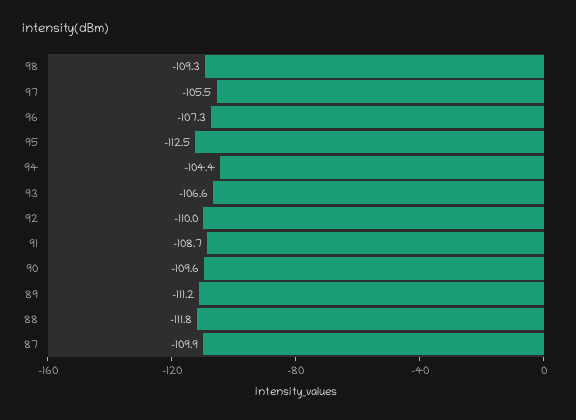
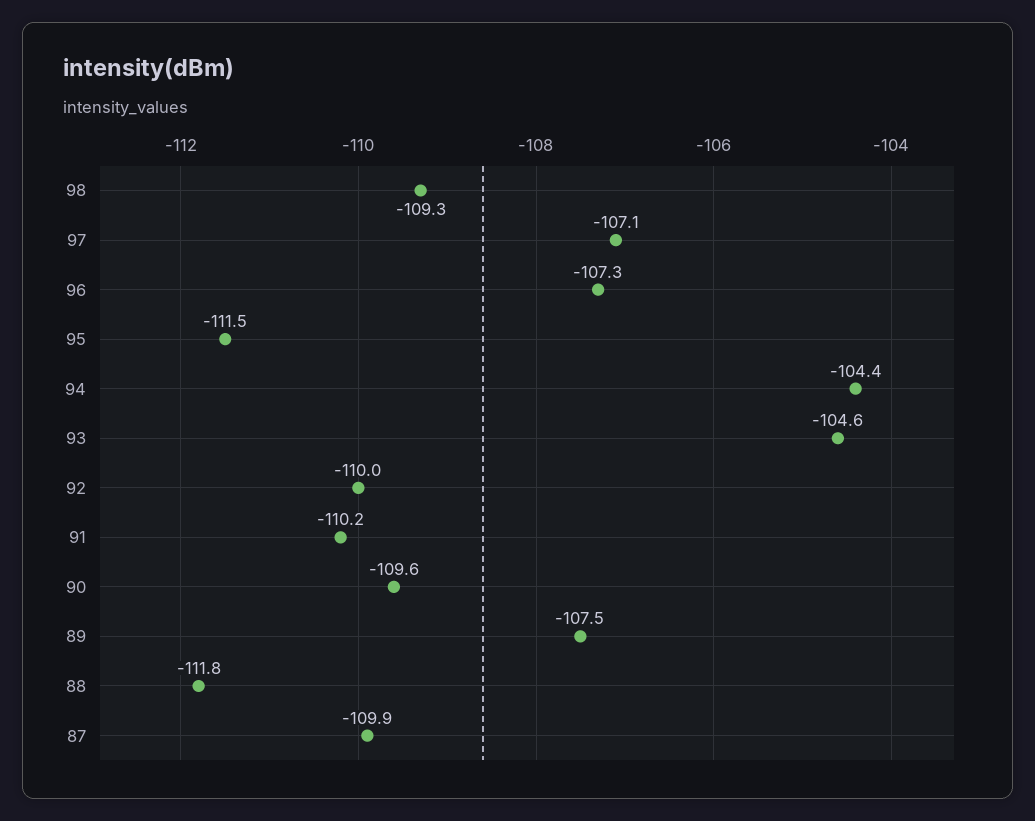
  {
    "98": -109.3,
-   "97": -105.5,
+   "97": -107.1,
    "96": -107.3,
-   "95": -112.5,
+   "95": -111.5,
    "94": -104.4,
-   "93": -106.6,
+   "93": -104.6,
    "92": -110,
-   "91": -108.7,
+   "91": -110.2,
    "90": -109.6,
-   "89": -111.2,
+   "89": -107.5,
    "88": -111.8,
    "87": -109.9
  }

